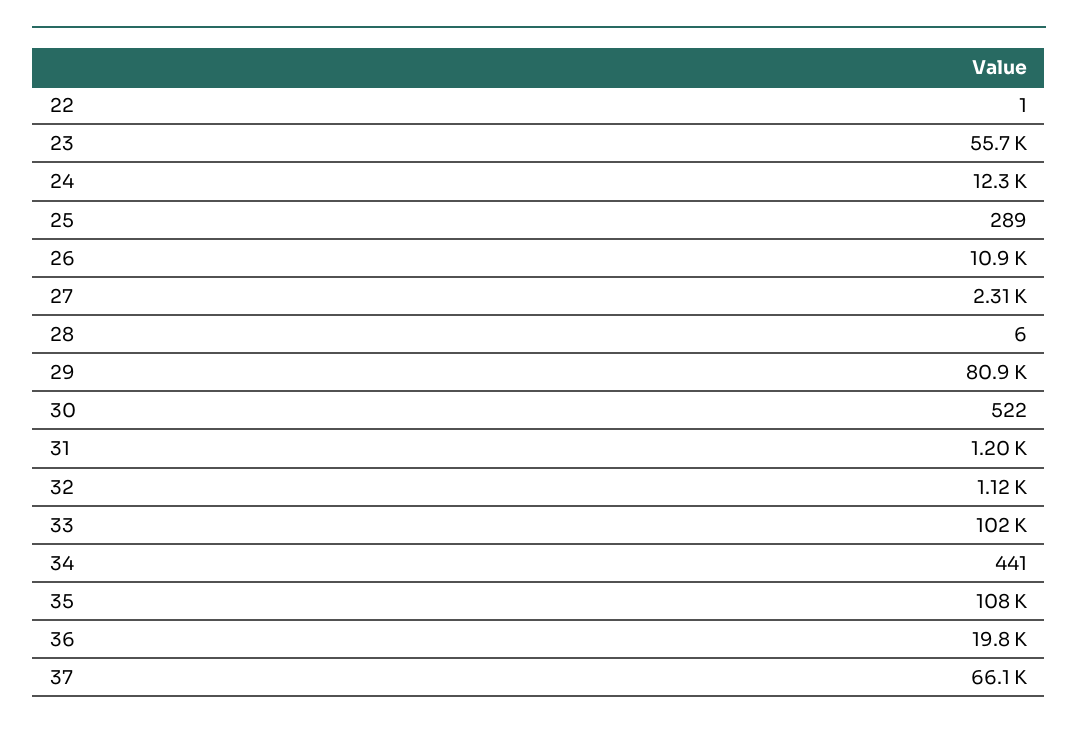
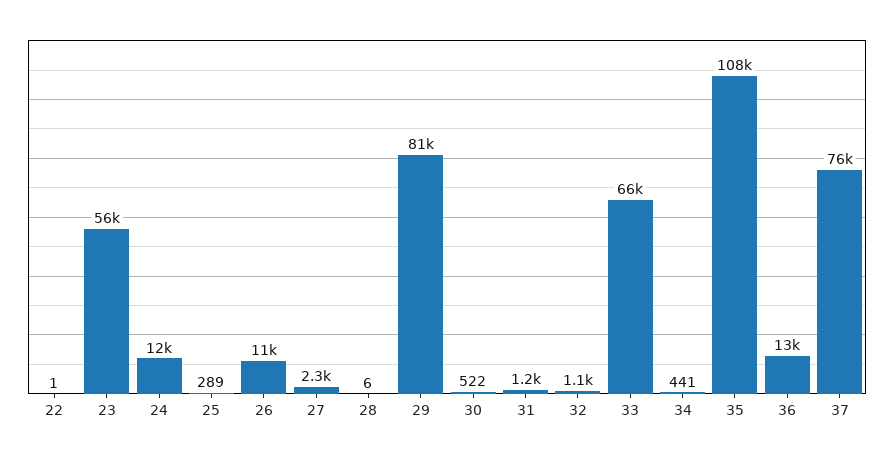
  {
    "22": 1,
    "23": 55700,
    "24": 12300,
    "25": 289,
    "26": 10900,
    "27": 2310,
    "28": 6,
    "29": 80900,
    "30": 522,
    "31": 1200,
    "32": 1120,
-   "33": 102000,
+   "33": 66000,
    "34": 441,
    "35": 108000,
-   "36": 19800,
+   "36": 13000,
-   "37": 66100
+   "37": 76000
  }

